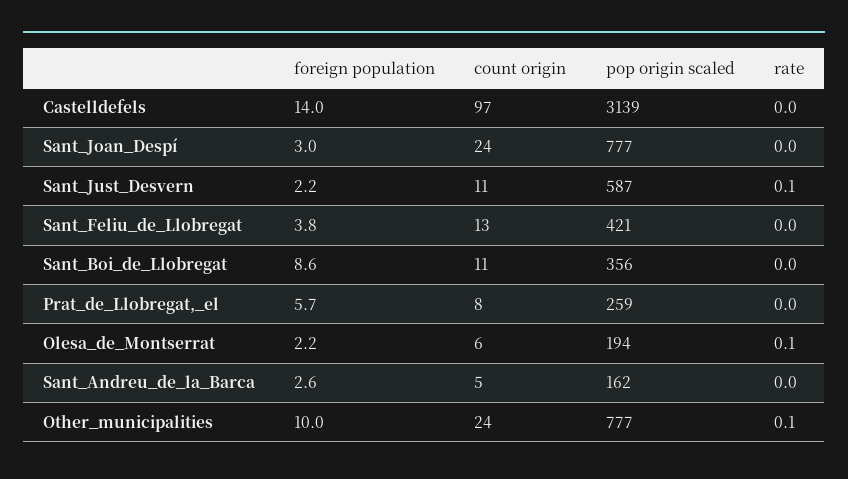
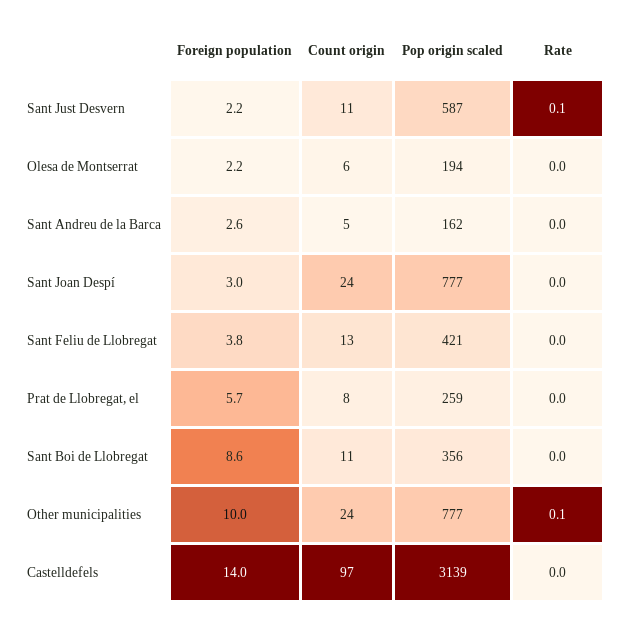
  {
    "foreign population": {
      "Castelldefels": 14,
      "Sant_Joan_Despí": 3,
      "Sant_Just_Desvern": 2.2,
      "Sant_Feliu_de_Llobregat": 3.8,
      "Sant_Boi_de_Llobregat": 8.6,
      "Prat_de_Llobregat,_el": 5.7,
      "Olesa_de_Montserrat": 2.2,
      "Sant_Andreu_de_la_Barca": 2.6,
      "Other_municipalities": 10
    },
    "count origin": {
      "Castelldefels": 97,
      "Sant_Joan_Despí": 24,
      "Sant_Just_Desvern": 11,
      "Sant_Feliu_de_Llobregat": 13,
      "Sant_Boi_de_Llobregat": 11,
      "Prat_de_Llobregat,_el": 8,
      "Olesa_de_Montserrat": 6,
      "Sant_Andreu_de_la_Barca": 5,
      "Other_municipalities": 24
    },
    "pop origin scaled": {
      "Castelldefels": 3139,
      "Sant_Joan_Despí": 777,
      "Sant_Just_Desvern": 587,
      "Sant_Feliu_de_Llobregat": 421,
      "Sant_Boi_de_Llobregat": 356,
      "Prat_de_Llobregat,_el": 259,
      "Olesa_de_Montserrat": 194,
      "Sant_Andreu_de_la_Barca": 162,
      "Other_municipalities": 777
    },
    "rate": {
      "Castelldefels": 0,
      "Sant_Joan_Despí": 0,
      "Sant_Just_Desvern": 0.1,
      "Sant_Feliu_de_Llobregat": 0,
      "Sant_Boi_de_Llobregat": 0,
      "Prat_de_Llobregat,_el": 0,
-     "Olesa_de_Montserrat": 0.1,
+     "Olesa_de_Montserrat": 0,
      "Sant_Andreu_de_la_Barca": 0,
      "Other_municipalities": 0.1
    }
  }

